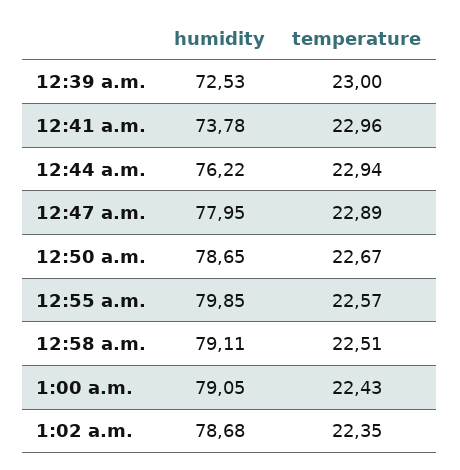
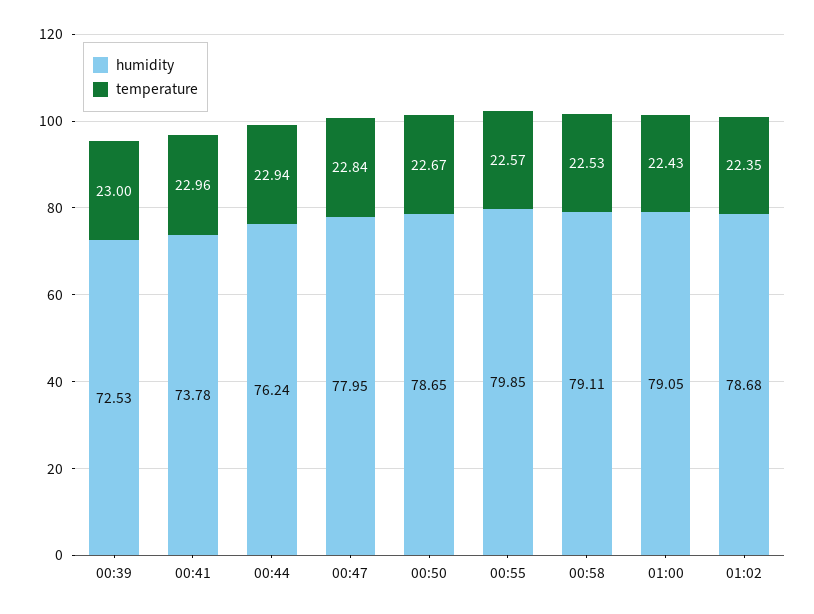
  {
    "humidity": {
      "12:39 a.m.": 72.53,
      "12:41 a.m.": 73.78,
-     "12:44 a.m.": 76.22,
+     "12:44 a.m.": 76.24,
      "12:47 a.m.": 77.95,
      "12:50 a.m.": 78.65,
      "12:55 a.m.": 79.85,
      "12:58 a.m.": 79.11,
      "1:00 a.m.": 79.05,
      "1:02 a.m.": 78.68
    },
    "temperature": {
      "12:39 a.m.": 23,
      "12:41 a.m.": 22.96,
      "12:44 a.m.": 22.94,
-     "12:47 a.m.": 22.89,
+     "12:47 a.m.": 22.84,
      "12:50 a.m.": 22.67,
      "12:55 a.m.": 22.57,
-     "12:58 a.m.": 22.51,
+     "12:58 a.m.": 22.53,
      "1:00 a.m.": 22.43,
      "1:02 a.m.": 22.35
    }
  }

